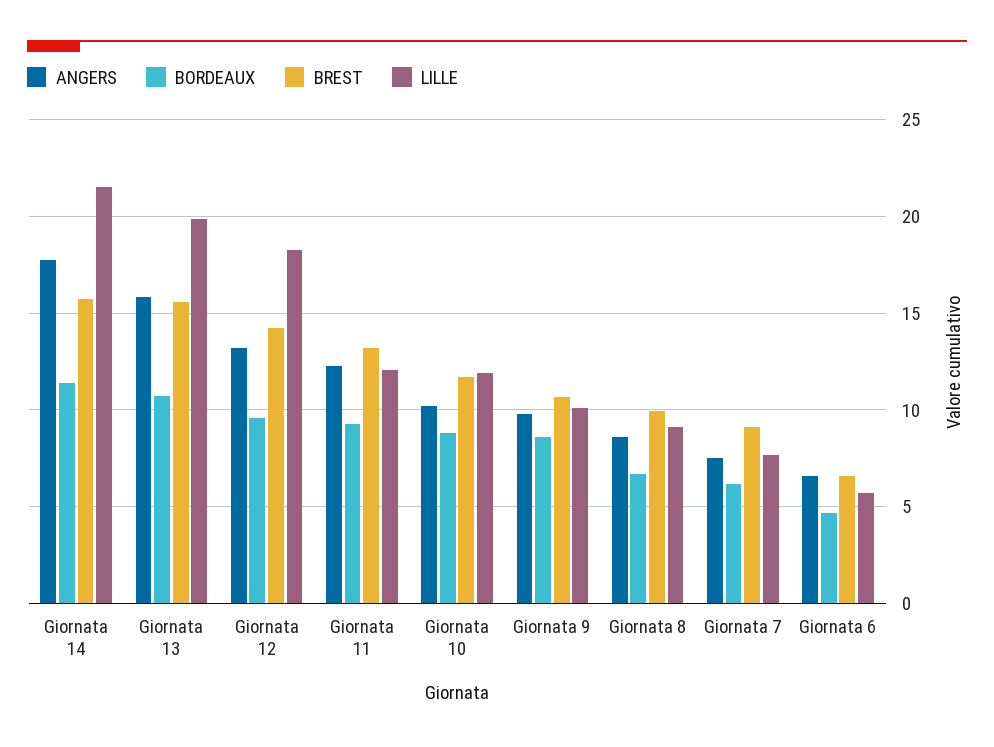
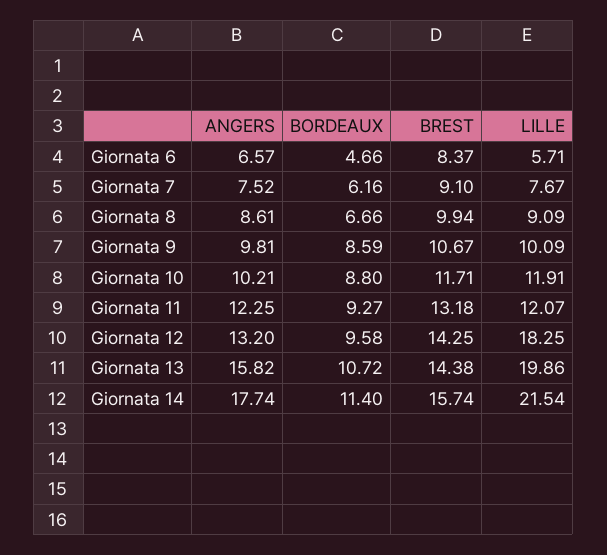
  {
    "ANGERS": {
      "Giornata 14": 17.74,
      "Giornata 13": 15.82,
      "Giornata 12": 13.2,
      "Giornata 11": 12.25,
      "Giornata 10": 10.21,
      "Giornata 9": 9.81,
      "Giornata 8": 8.61,
      "Giornata 7": 7.52,
      "Giornata 6": 6.57
    },
    "BORDEAUX": {
      "Giornata 14": 11.4,
      "Giornata 13": 10.72,
      "Giornata 12": 9.58,
      "Giornata 11": 9.27,
      "Giornata 10": 8.8,
      "Giornata 9": 8.59,
      "Giornata 8": 6.66,
      "Giornata 7": 6.16,
      "Giornata 6": 4.66
    },
    "BREST": {
      "Giornata 14": 15.74,
-     "Giornata 13": 15.5,
+     "Giornata 13": 14.38,
      "Giornata 12": 14.25,
      "Giornata 11": 13.18,
      "Giornata 10": 11.71,
      "Giornata 9": 10.67,
      "Giornata 8": 9.94,
      "Giornata 7": 9.1,
-     "Giornata 6": 6.5
+     "Giornata 6": 8.37
    },
    "LILLE": {
      "Giornata 14": 21.54,
      "Giornata 13": 19.86,
      "Giornata 12": 18.25,
      "Giornata 11": 12.07,
      "Giornata 10": 11.91,
      "Giornata 9": 10.09,
      "Giornata 8": 9.09,
      "Giornata 7": 7.67,
      "Giornata 6": 5.71
    }
  }

